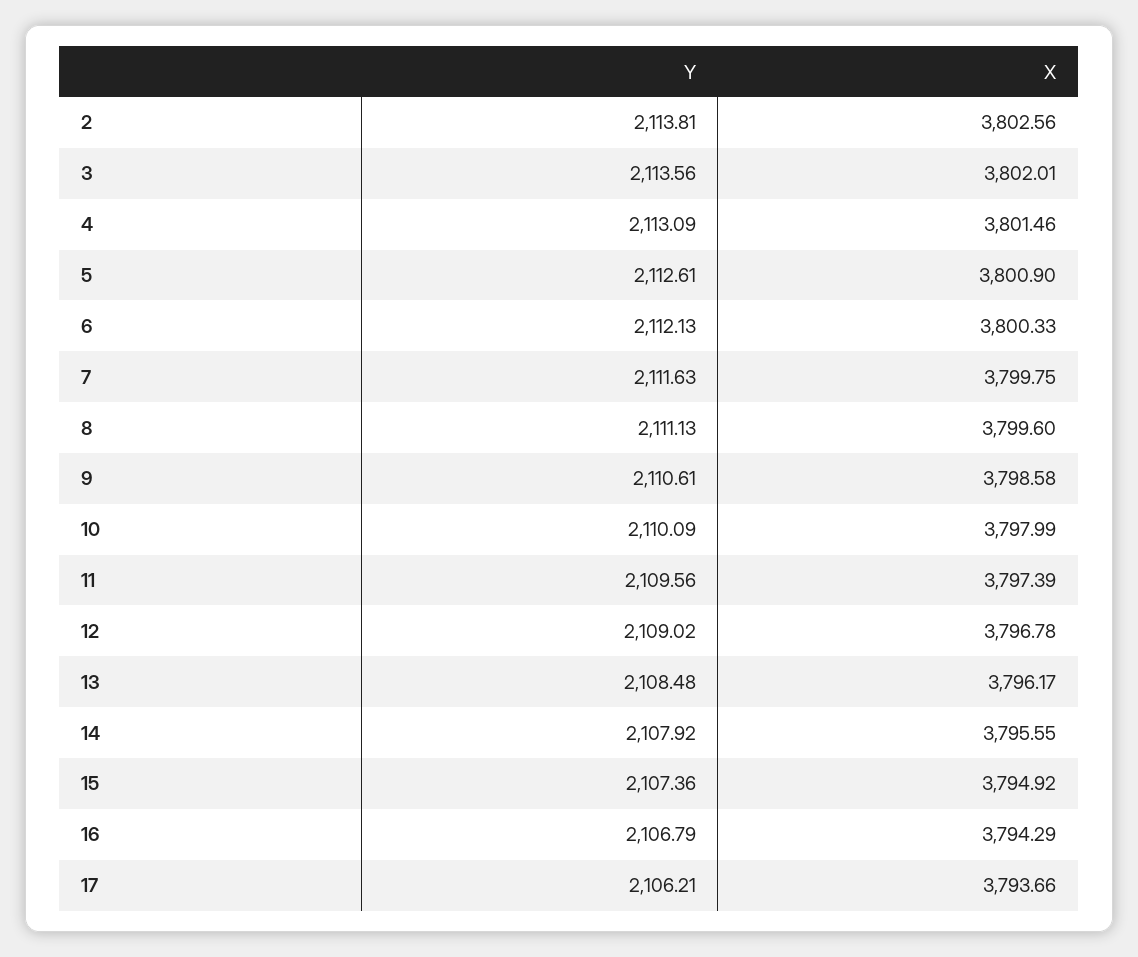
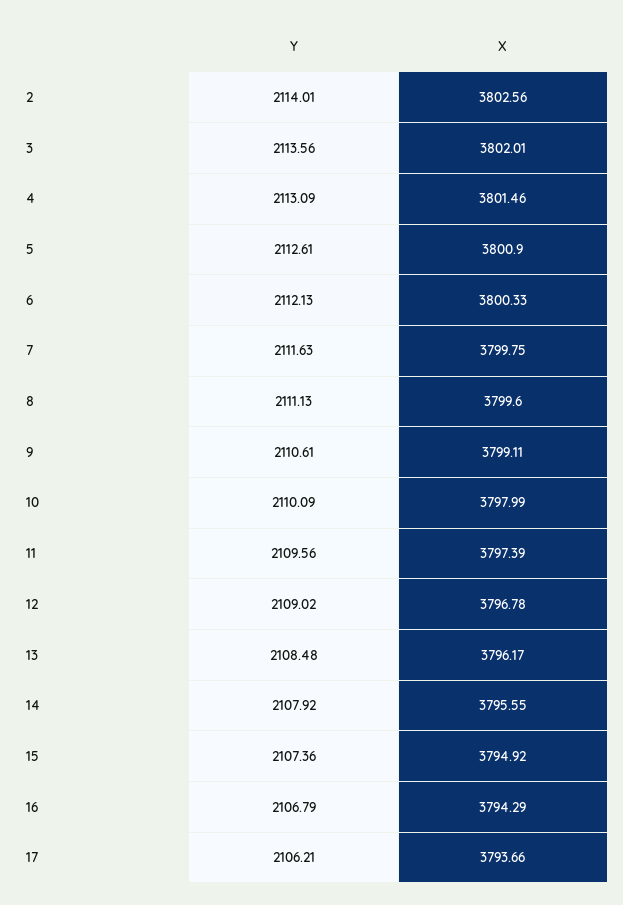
  {
    "Y": {
-     "2": 2113.81,
+     "2": 2114.01,
      "3": 2113.56,
      "4": 2113.09,
      "5": 2112.61,
      "6": 2112.13,
      "7": 2111.63,
      "8": 2111.13,
      "9": 2110.61,
      "10": 2110.09,
      "11": 2109.56,
      "12": 2109.02,
      "13": 2108.48,
      "14": 2107.92,
      "15": 2107.36,
      "16": 2106.79,
      "17": 2106.21
    },
    "X": {
      "2": 3802.56,
      "3": 3802.01,
      "4": 3801.46,
      "5": 3800.9,
      "6": 3800.33,
      "7": 3799.75,
      "8": 3799.6,
-     "9": 3798.58,
+     "9": 3799.11,
      "10": 3797.99,
      "11": 3797.39,
      "12": 3796.78,
      "13": 3796.17,
      "14": 3795.55,
      "15": 3794.92,
      "16": 3794.29,
      "17": 3793.66
    }
  }

